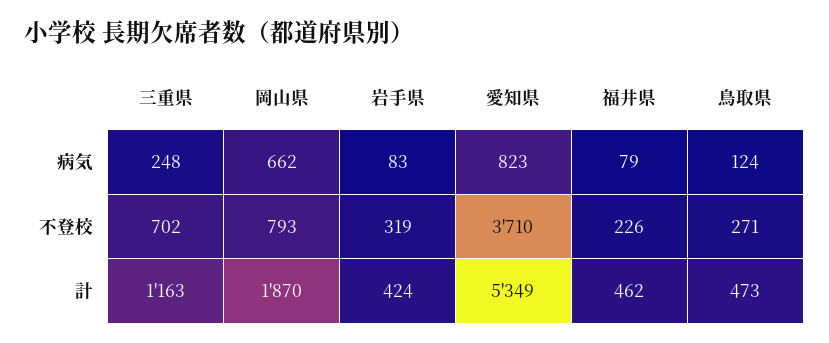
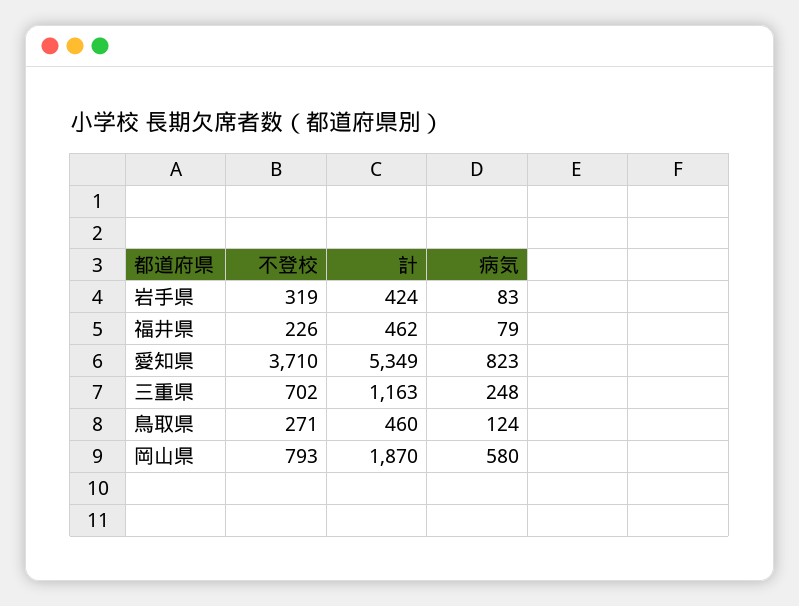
  {
    "三重県": {
      "病気": 248,
      "不登校": 702,
      "計": 1163
    },
    "岡山県": {
-     "病気": 662,
+     "病気": 580,
      "不登校": 793,
      "計": 1870
    },
    "岩手県": {
      "病気": 83,
      "不登校": 319,
      "計": 424
    },
    "愛知県": {
      "病気": 823,
      "不登校": 3710,
      "計": 5349
    },
    "福井県": {
      "病気": 79,
      "不登校": 226,
      "計": 462
    },
    "鳥取県": {
      "病気": 124,
      "不登校": 271,
-     "計": 473
+     "計": 460
    }
  }

